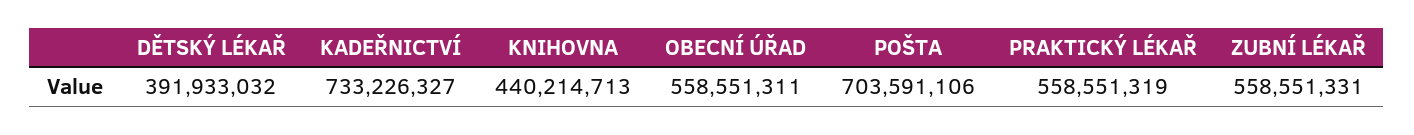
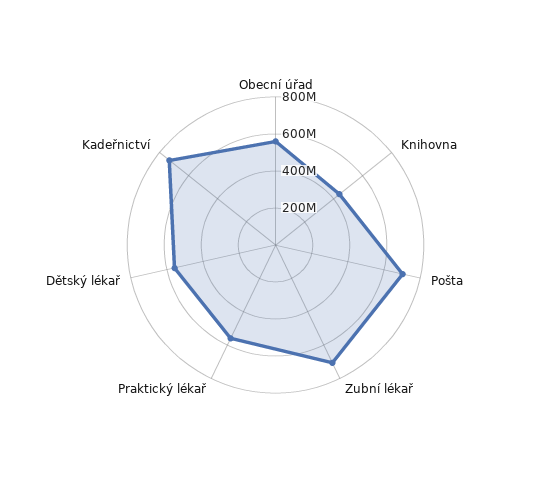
  {
-   "DĚTSKÝ LÉKAŘ": 391933032,
+   "DĚTSKÝ LÉKAŘ": 550000000,
    "KADEŘNICTVÍ": 733226327,
    "KNIHOVNA": 440214713,
    "OBECNÍ ÚŘAD": 558551311,
    "POŠTA": 703591106,
    "PRAKTICKÝ LÉKAŘ": 558551319,
-   "ZUBNÍ LÉKAŘ": 558551331
+   "ZUBNÍ LÉKAŘ": 700000000
  }

